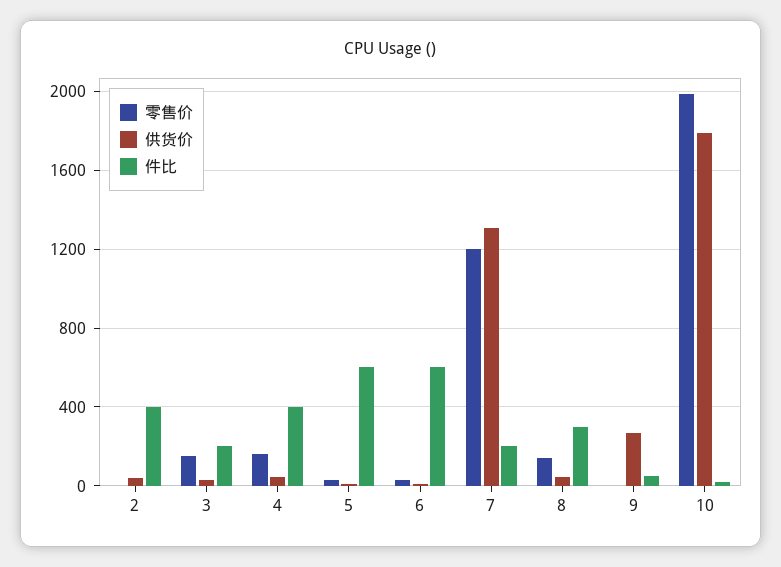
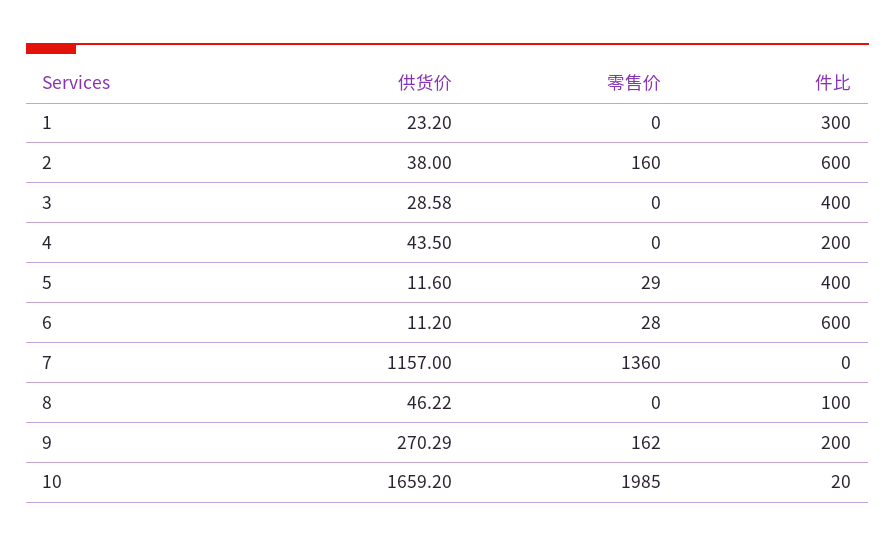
  {
    "零售价": {
-     "2": 0,
+     "2": 160,
-     "3": 150,
+     "3": 0,
-     "4": 150,
+     "4": 0,
      "5": 29,
      "6": 28,
-     "7": 1200,
+     "7": 1360,
-     "8": 150,
+     "8": 0,
-     "9": 0,
+     "9": 162,
-     "10": 1985
+     "10": 1985,
+     "1": 0
    },
    "供货价": {
      "2": 38,
      "3": 28.58,
      "4": 43.5,
      "5": 11.6,
      "6": 11.2,
-     "7": 1300,
+     "7": 1157,
      "8": 46.22,
      "9": 270.29,
-     "10": 1800
+     "10": 1659.2,
+     "1": 23.2
    },
    "件比": {
-     "2": 400,
+     "2": 600,
-     "3": 200,
+     "3": 400,
-     "4": 400,
+     "4": 200,
-     "5": 600,
+     "5": 400,
      "6": 600,
-     "7": 200,
+     "7": 0,
-     "8": 300,
+     "8": 100,
-     "9": 50,
+     "9": 200,
-     "10": 20
+     "10": 20,
+     "1": 300
    }
  }

